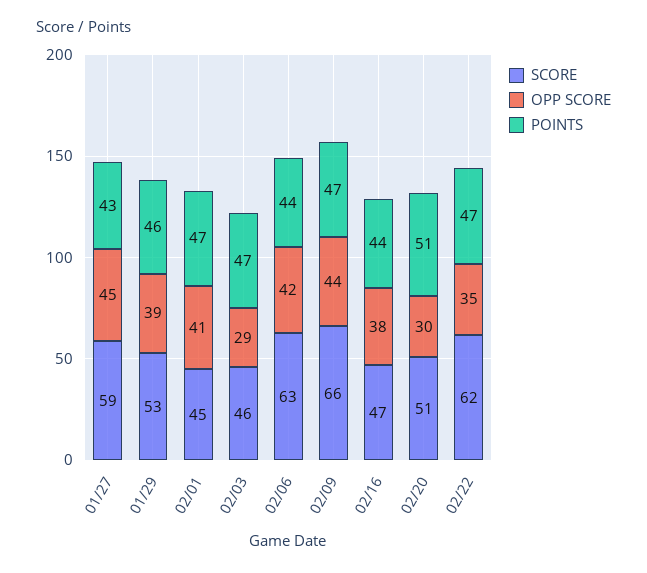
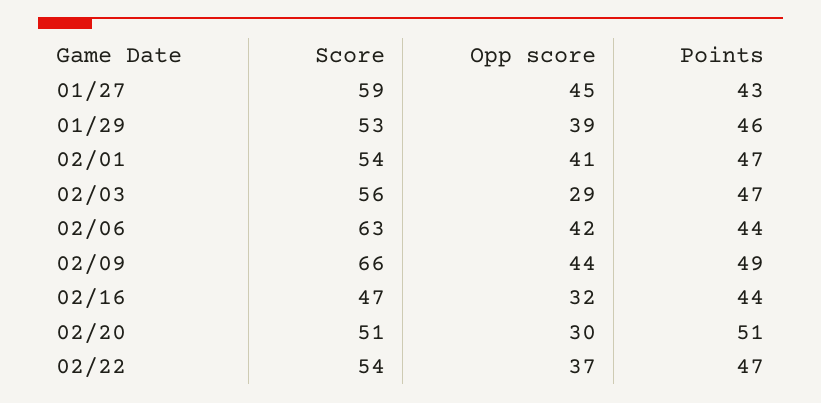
  {
    "SCORE": {
      "01/27": 59,
      "01/29": 53,
-     "02/01": 45,
+     "02/01": 54,
-     "02/03": 46,
+     "02/03": 56,
      "02/06": 63,
      "02/09": 66,
      "02/16": 47,
      "02/20": 51,
-     "02/22": 62
+     "02/22": 54
    },
    "OPP SCORE": {
      "01/27": 45,
      "01/29": 39,
      "02/01": 41,
      "02/03": 29,
      "02/06": 42,
      "02/09": 44,
-     "02/16": 38,
+     "02/16": 32,
      "02/20": 30,
-     "02/22": 35
+     "02/22": 37
    },
    "POINTS": {
      "01/27": 43,
      "01/29": 46,
      "02/01": 47,
      "02/03": 47,
      "02/06": 44,
-     "02/09": 47,
+     "02/09": 49,
      "02/16": 44,
      "02/20": 51,
      "02/22": 47
    }
  }

